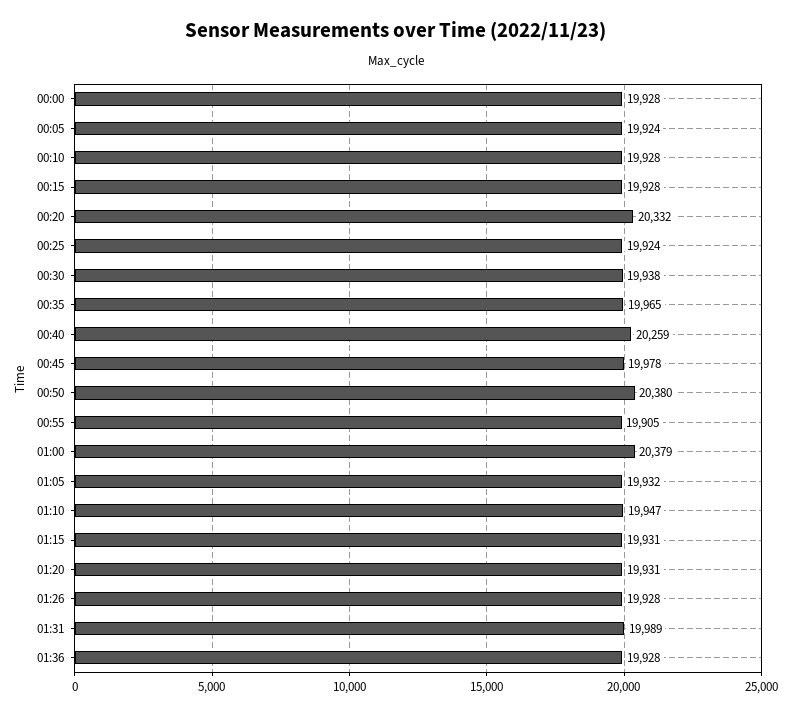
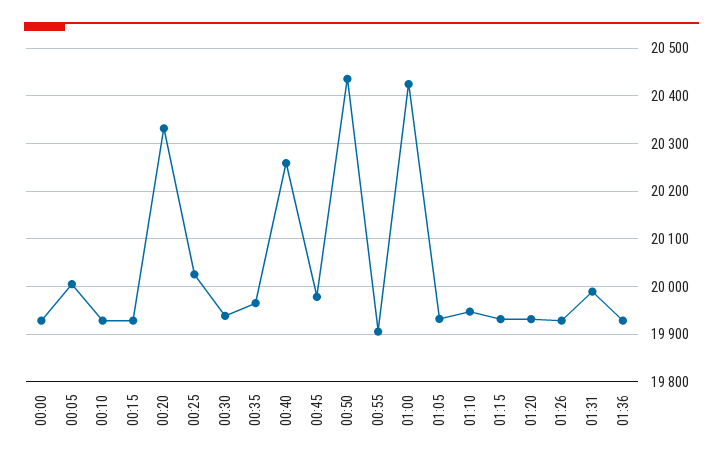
  {
    "00:00": 19928,
-   "00:05": 19924,
+   "00:05": 20000,
    "00:10": 19928,
    "00:15": 19928,
    "00:20": 20332,
-   "00:25": 19924,
+   "00:25": 20020,
    "00:30": 19938,
    "00:35": 19965,
    "00:40": 20259,
    "00:45": 19978,
-   "00:50": 20380,
+   "00:50": 20440,
    "00:55": 19905,
-   "01:00": 20379,
+   "01:00": 20420,
    "01:05": 19932,
    "01:10": 19947,
    "01:15": 19931,
    "01:20": 19931,
    "01:26": 19928,
    "01:31": 19989,
    "01:36": 19928
  }

